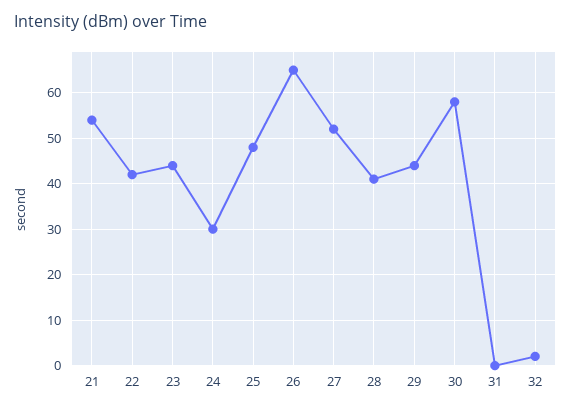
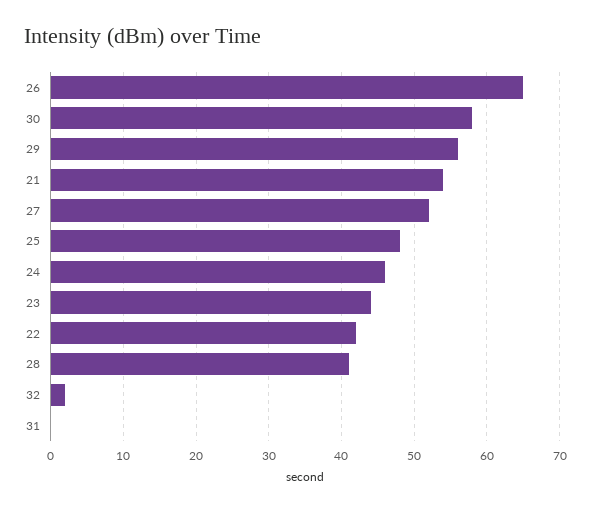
  {
    "21": 54,
    "22": 42,
    "23": 44,
-   "24": 30,
+   "24": 46,
    "25": 48,
    "26": 65,
    "27": 52,
    "28": 41,
-   "29": 45,
+   "29": 56,
    "30": 58,
    "31": 0,
    "32": 2
  }

